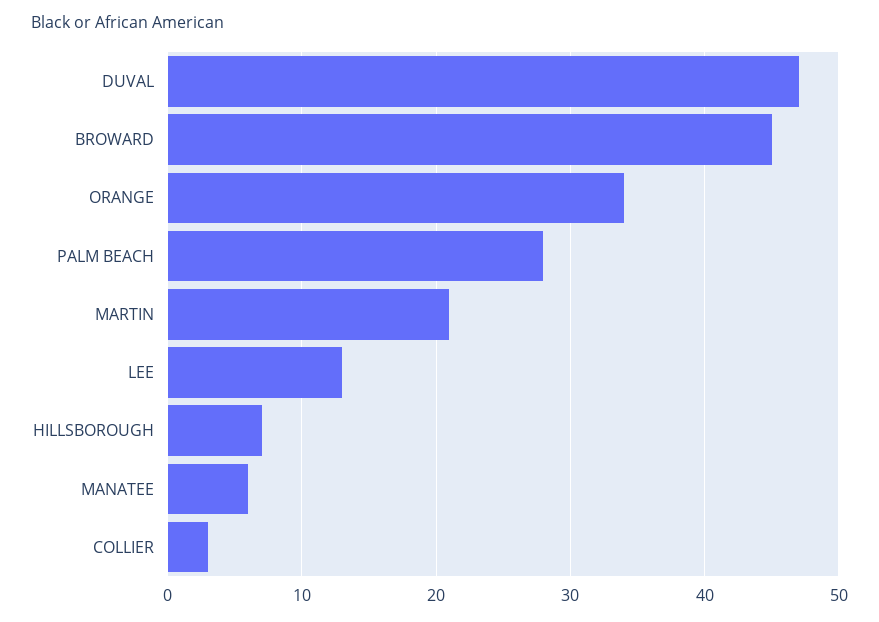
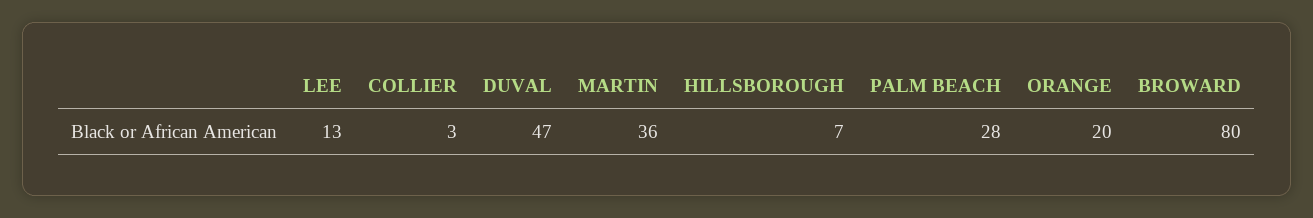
  {
    "DUVAL": 47,
-   "BROWARD": 45,
+   "BROWARD": 80,
-   "ORANGE": 34,
+   "ORANGE": 20,
    "PALM BEACH": 28,
-   "MARTIN": 21,
+   "MARTIN": 36,
    "LEE": 13,
    "HILLSBOROUGH": 7,
-   "MANATEE": 6,
    "COLLIER": 3
  }

